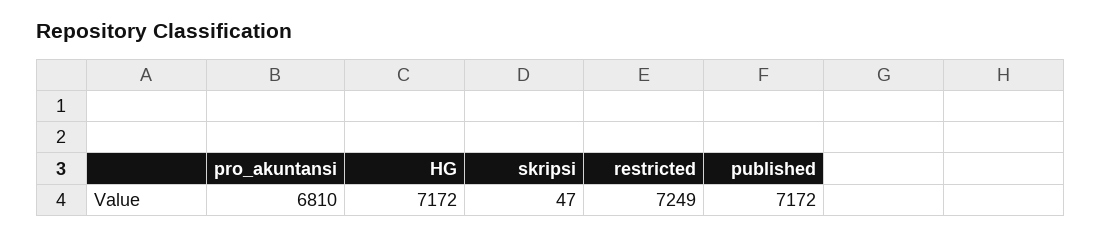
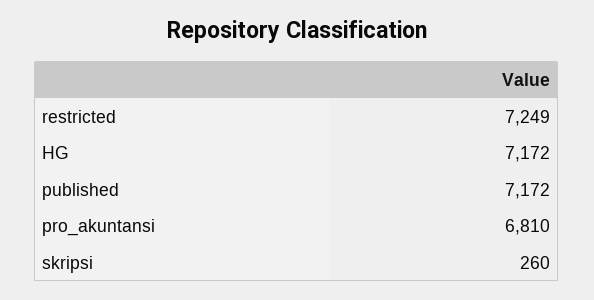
  {
    "pro_akuntansi": 6810,
    "HG": 7172,
-   "skripsi": 47,
+   "skripsi": 260,
    "restricted": 7249,
    "published": 7172
  }

